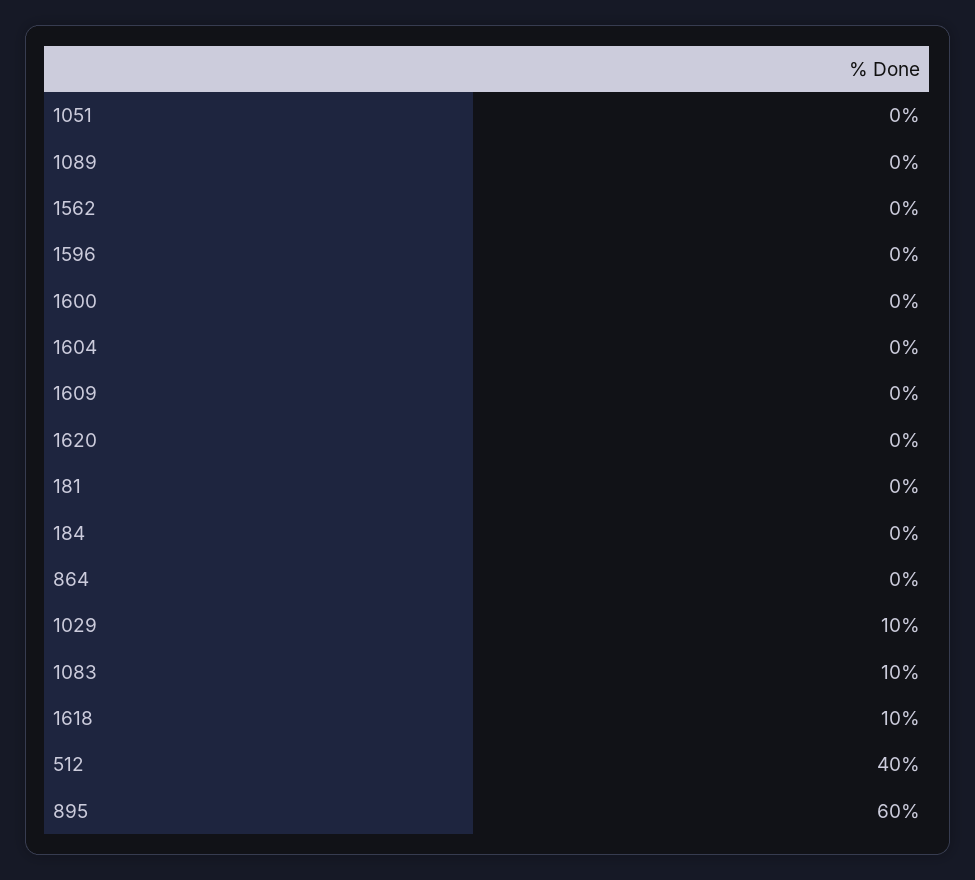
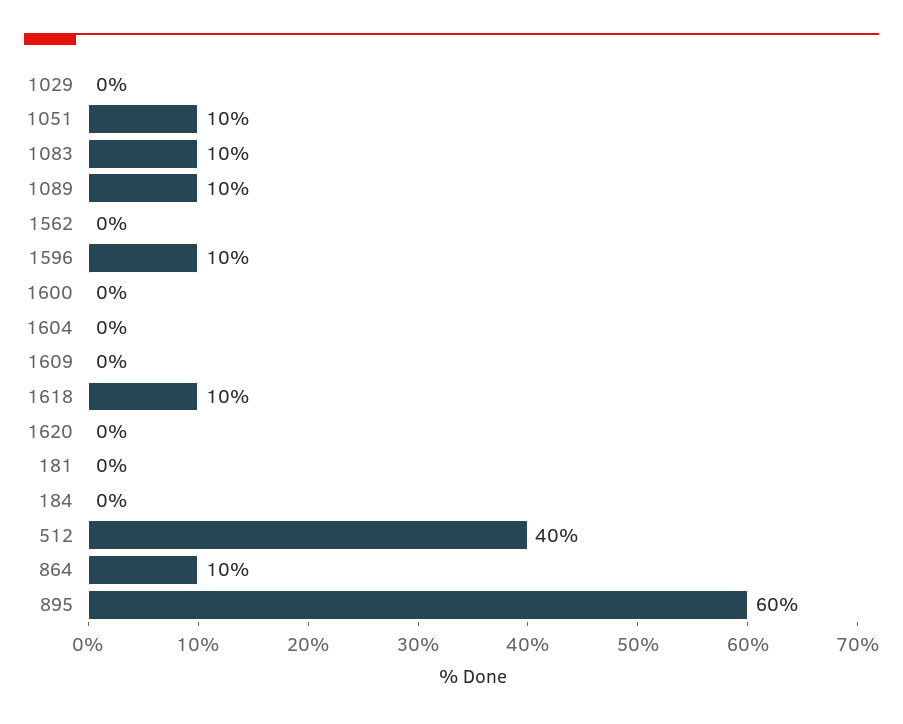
  {
-   "1051": 0,
+   "1051": 10,
-   "1089": 0,
+   "1089": 10,
    "1562": 0,
-   "1596": 0,
+   "1596": 10,
    "1600": 0,
    "1604": 0,
    "1609": 0,
    "1620": 0,
    "181": 0,
    "184": 0,
-   "864": 0,
+   "864": 10,
-   "1029": 10,
+   "1029": 0,
    "1083": 10,
    "1618": 10,
    "512": 40,
    "895": 60
  }

